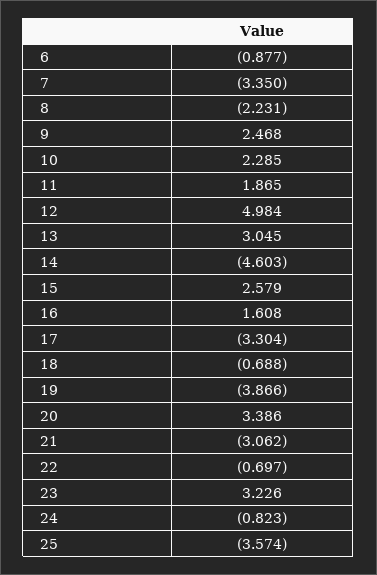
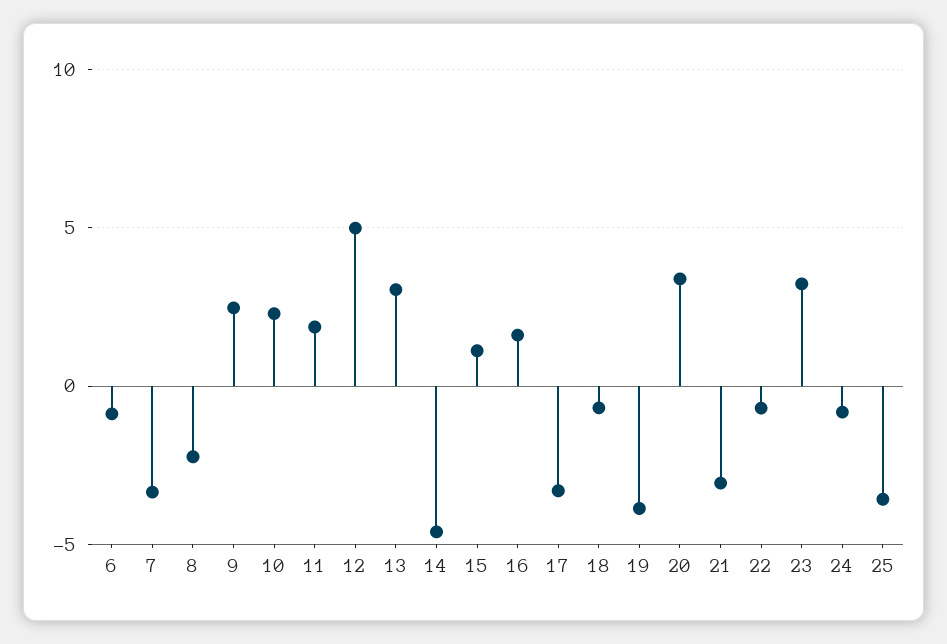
  {
    "6": -0.877,
    "7": -3.35,
    "8": -2.231,
    "9": 2.468,
    "10": 2.285,
    "11": 1.865,
    "12": 4.984,
    "13": 3.045,
    "14": -4.603,
-   "15": 2.579,
+   "15": 1,
    "16": 1.608,
    "17": -3.304,
    "18": -0.688,
    "19": -3.866,
    "20": 3.386,
    "21": -3.062,
    "22": -0.697,
    "23": 3.226,
    "24": -0.823,
    "25": -3.574
  }

